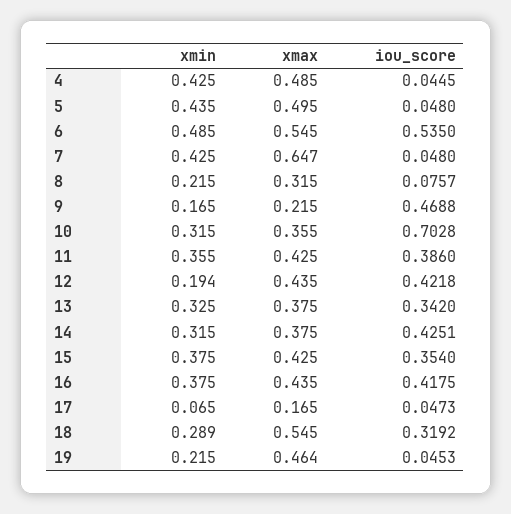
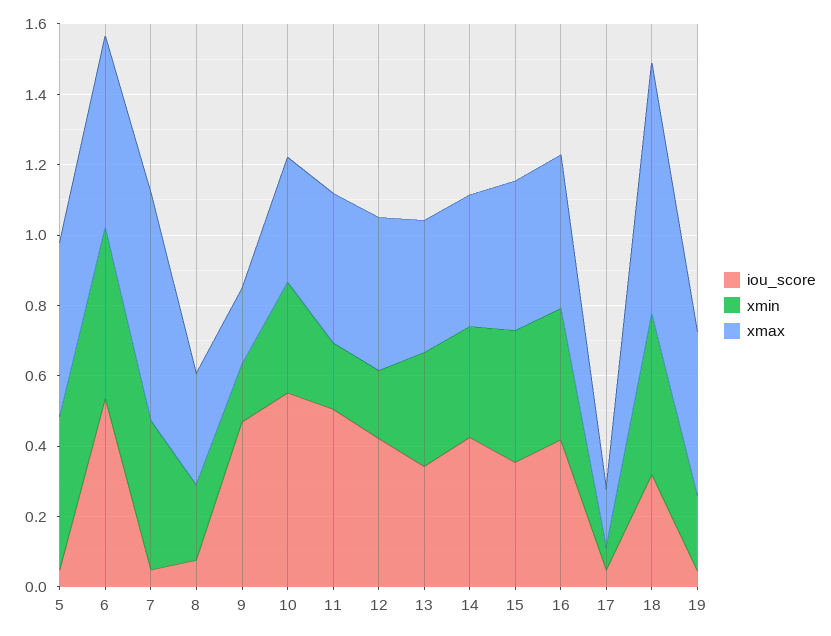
  {
    "xmin": {
-     "4": 0.425,
      "5": 0.435,
      "6": 0.485,
      "7": 0.425,
      "8": 0.215,
      "9": 0.165,
      "10": 0.315,
-     "11": 0.355,
+     "11": 0.2,
      "12": 0.194,
      "13": 0.325,
      "14": 0.315,
      "15": 0.375,
      "16": 0.375,
      "17": 0.065,
-     "18": 0.289,
+     "18": 0.45,
      "19": 0.215
    },
    "xmax": {
-     "4": 0.485,
      "5": 0.495,
      "6": 0.545,
      "7": 0.647,
      "8": 0.315,
      "9": 0.215,
      "10": 0.355,
      "11": 0.425,
      "12": 0.435,
      "13": 0.375,
      "14": 0.375,
      "15": 0.425,
      "16": 0.435,
      "17": 0.165,
-     "18": 0.545,
+     "18": 0.7,
      "19": 0.464
    },
    "iou_score": {
-     "4": 0.0445,
      "5": 0.048,
      "6": 0.535,
      "7": 0.048,
      "8": 0.0757,
      "9": 0.4688,
-     "10": 0.7028,
+     "10": 0.55,
-     "11": 0.386,
+     "11": 0.5,
      "12": 0.4218,
      "13": 0.342,
      "14": 0.4251,
      "15": 0.354,
      "16": 0.4175,
      "17": 0.0473,
      "18": 0.3192,
      "19": 0.0453
    }
  }

